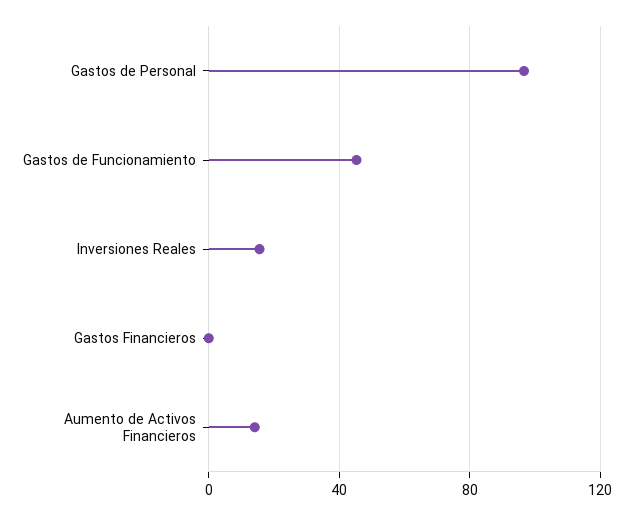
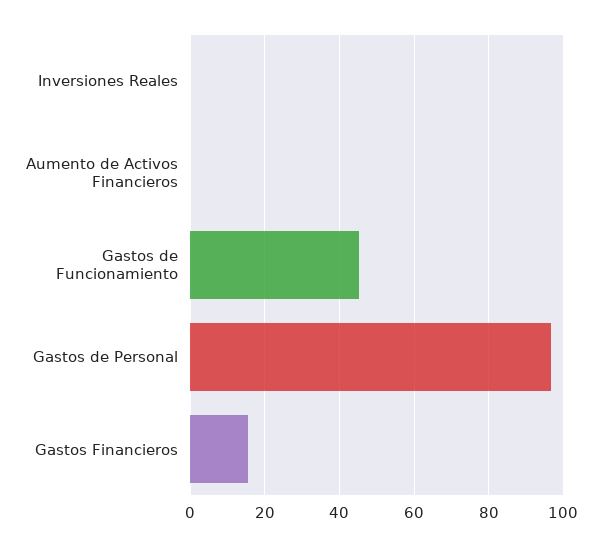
  {
    "Gastos de Personal": 96,
    "Gastos de Funcionamiento": 46,
-   "Inversiones Reales": 15,
+   "Inversiones Reales": 0,
-   "Gastos Financieros": 0,
+   "Gastos Financieros": 16,
-   "Aumento de Activos Financieros": 15
+   "Aumento de Activos Financieros": 0
  }

